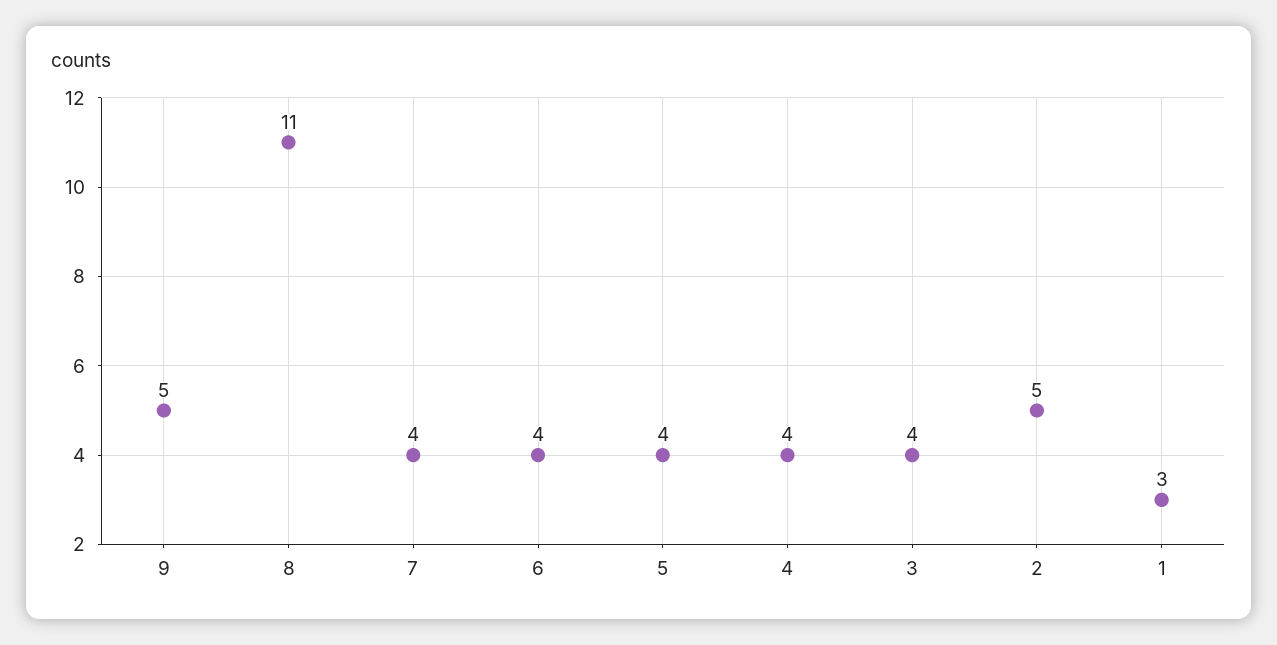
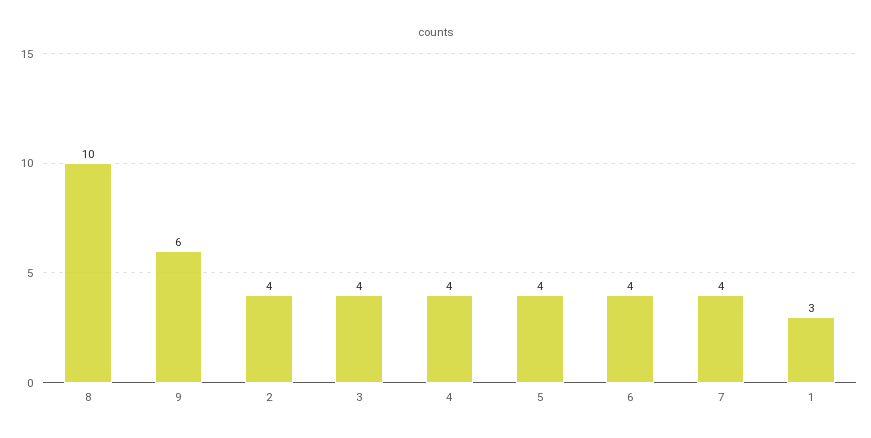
  {
-   "9": 5,
+   "9": 6,
-   "8": 11,
+   "8": 10,
    "7": 4,
    "6": 4,
    "5": 4,
    "4": 4,
    "3": 4,
-   "2": 5,
+   "2": 4,
    "1": 3
  }

